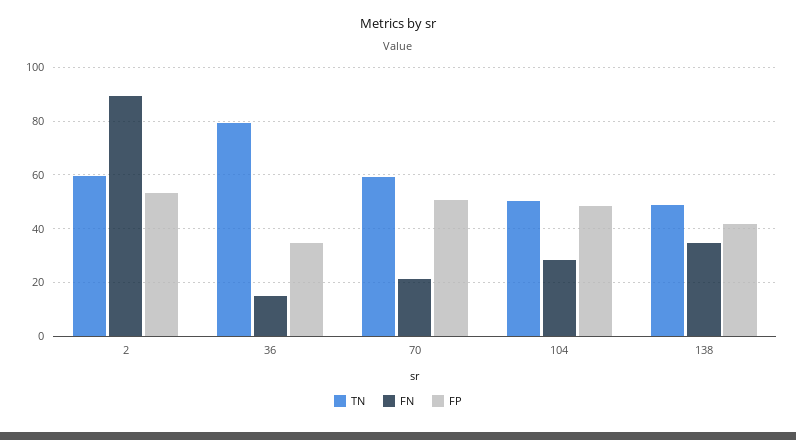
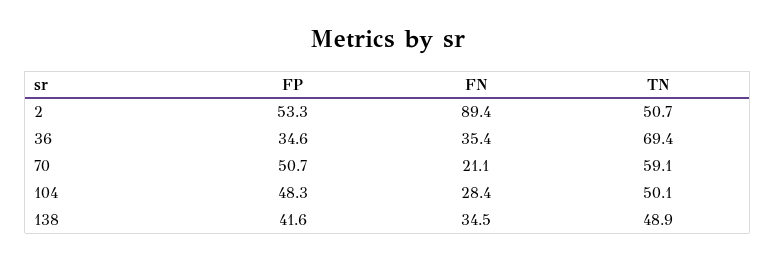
  {
    "TN": {
-     "2": 60,
+     "2": 50.7,
-     "36": 80,
+     "36": 69.4,
      "70": 59.1,
      "104": 50.1,
      "138": 48.9
    },
    "FN": {
      "2": 89.4,
-     "36": 15,
+     "36": 35.4,
      "70": 21.1,
      "104": 28.4,
      "138": 34.5
    },
    "FP": {
      "2": 53.3,
      "36": 34.6,
      "70": 50.7,
      "104": 48.3,
      "138": 41.6
    }
  }

